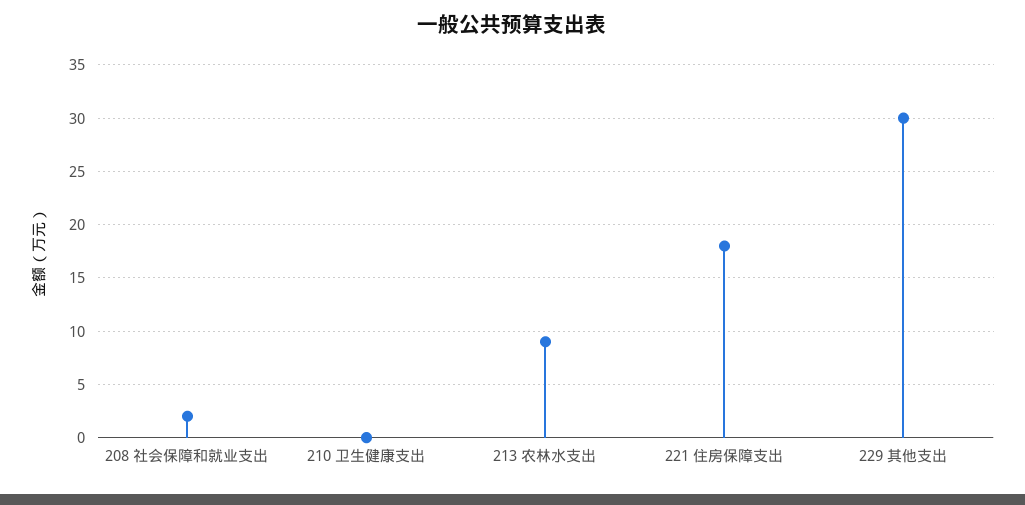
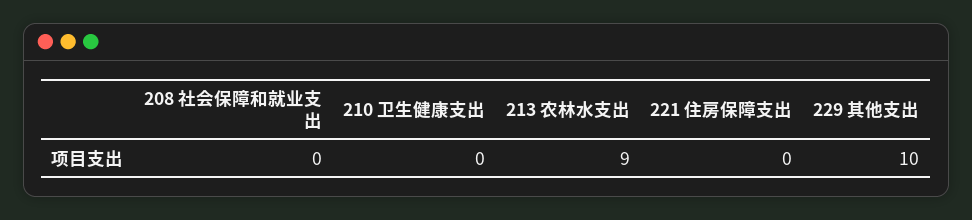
  {
-   "208 社会保障和就业支出": 2,
+   "208 社会保障和就业支出": 0,
    "210 卫生健康支出": 0,
    "213 农林水支出": 9,
-   "221 住房保障支出": 18,
+   "221 住房保障支出": 0,
-   "229 其他支出": 30
+   "229 其他支出": 10
  }

